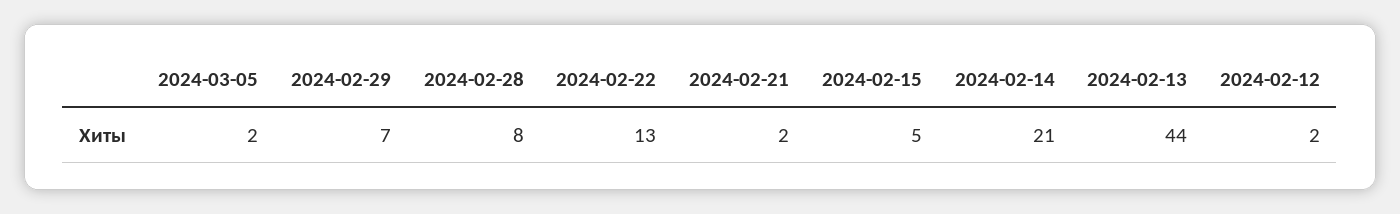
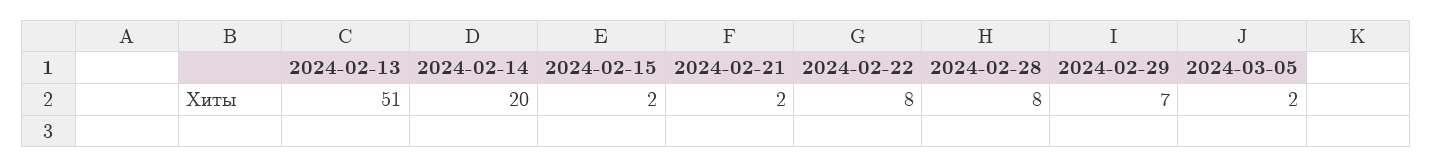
  {
    "2024-03-05": 2,
    "2024-02-29": 7,
    "2024-02-28": 8,
-   "2024-02-22": 13,
+   "2024-02-22": 8,
    "2024-02-21": 2,
-   "2024-02-15": 5,
+   "2024-02-15": 2,
-   "2024-02-14": 21,
+   "2024-02-14": 20,
-   "2024-02-13": 44,
+   "2024-02-13": 51
-   "2024-02-12": 2
  }

